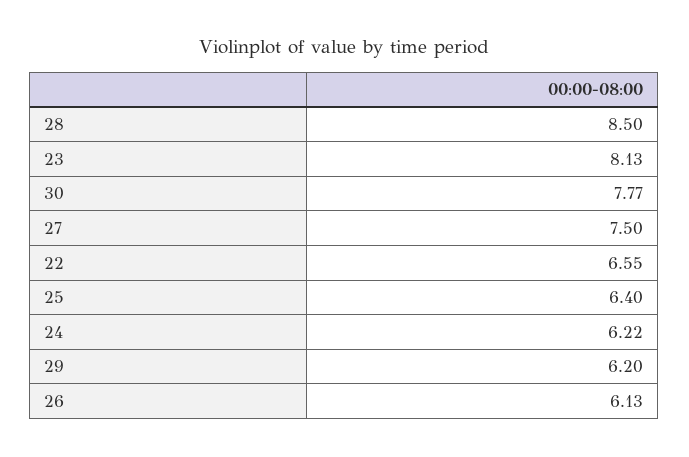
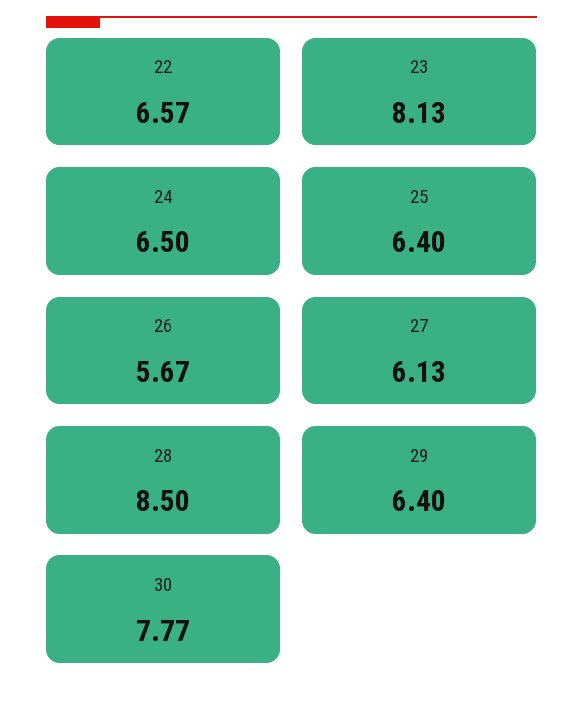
  {
    "28": 8.5,
    "23": 8.13,
    "30": 7.77,
-   "27": 7.5,
+   "27": 6.13,
-   "22": 6.55,
+   "22": 6.57,
    "25": 6.4,
-   "24": 6.22,
+   "24": 6.5,
-   "29": 6.2,
+   "29": 6.4,
-   "26": 6.13
+   "26": 5.67
  }

